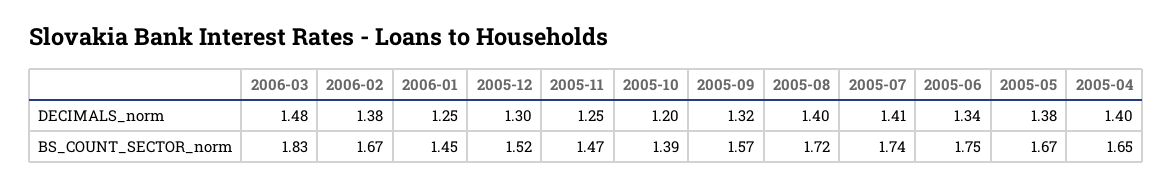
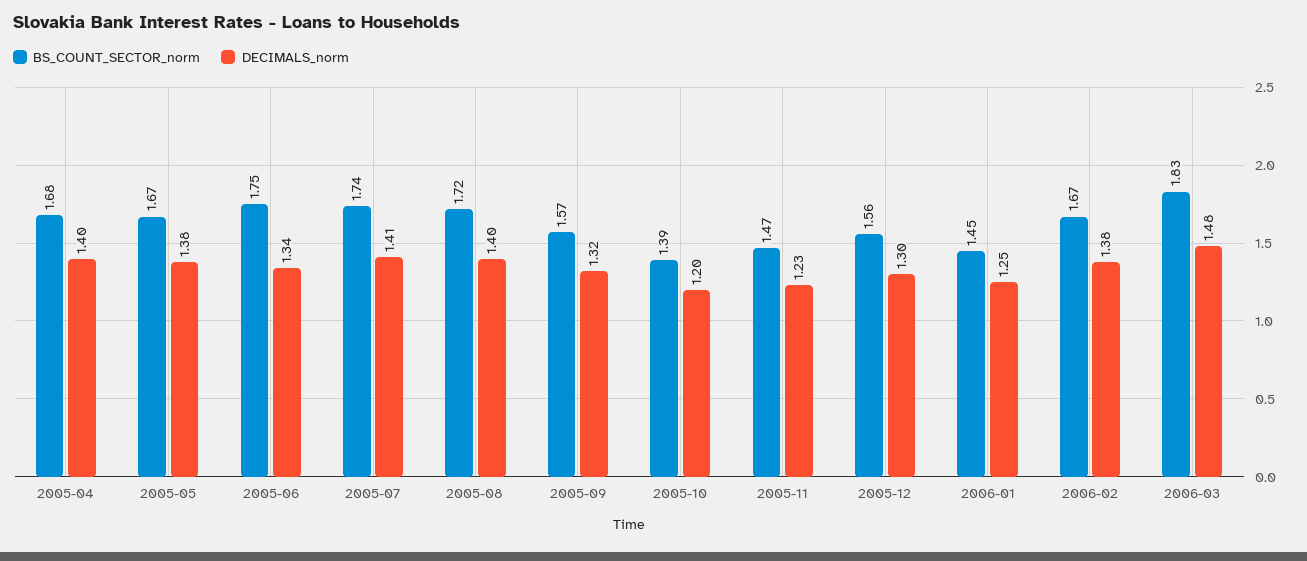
  {
    "DECIMALS_norm": {
      "2006-03": 1.48,
      "2006-02": 1.38,
      "2006-01": 1.25,
      "2005-12": 1.3,
-     "2005-11": 1.25,
+     "2005-11": 1.23,
      "2005-10": 1.2,
      "2005-09": 1.32,
      "2005-08": 1.4,
      "2005-07": 1.41,
      "2005-06": 1.34,
      "2005-05": 1.38,
      "2005-04": 1.4
    },
    "BS_COUNT_SECTOR_norm": {
      "2006-03": 1.83,
      "2006-02": 1.67,
      "2006-01": 1.45,
-     "2005-12": 1.52,
+     "2005-12": 1.56,
      "2005-11": 1.47,
      "2005-10": 1.39,
      "2005-09": 1.57,
      "2005-08": 1.72,
      "2005-07": 1.74,
      "2005-06": 1.75,
      "2005-05": 1.67,
-     "2005-04": 1.65
+     "2005-04": 1.68
    }
  }

